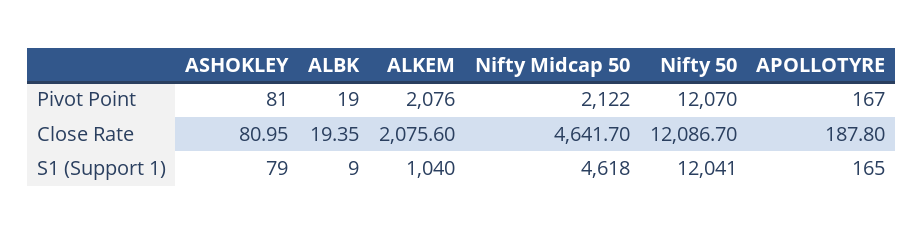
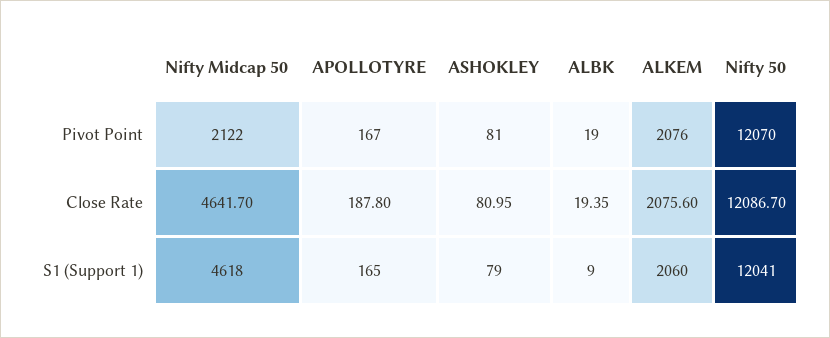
  {
    "ASHOKLEY": {
      "Pivot Point": 81,
      "Close Rate": 80.95,
      "S1 (Support 1)": 79
    },
    "ALBK": {
      "Pivot Point": 19,
      "Close Rate": 19.35,
      "S1 (Support 1)": 9
    },
    "ALKEM": {
      "Pivot Point": 2076,
      "Close Rate": 2075.6,
-     "S1 (Support 1)": 1040
+     "S1 (Support 1)": 2060
    },
    "Nifty Midcap 50": {
      "Pivot Point": 2122,
      "Close Rate": 4641.7,
      "S1 (Support 1)": 4618
    },
    "Nifty 50": {
      "Pivot Point": 12070,
      "Close Rate": 12086.7,
      "S1 (Support 1)": 12041
    },
    "APOLLOTYRE": {
      "Pivot Point": 167,
      "Close Rate": 187.8,
      "S1 (Support 1)": 165
    }
  }

